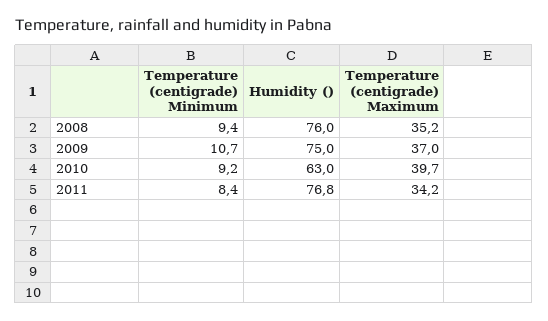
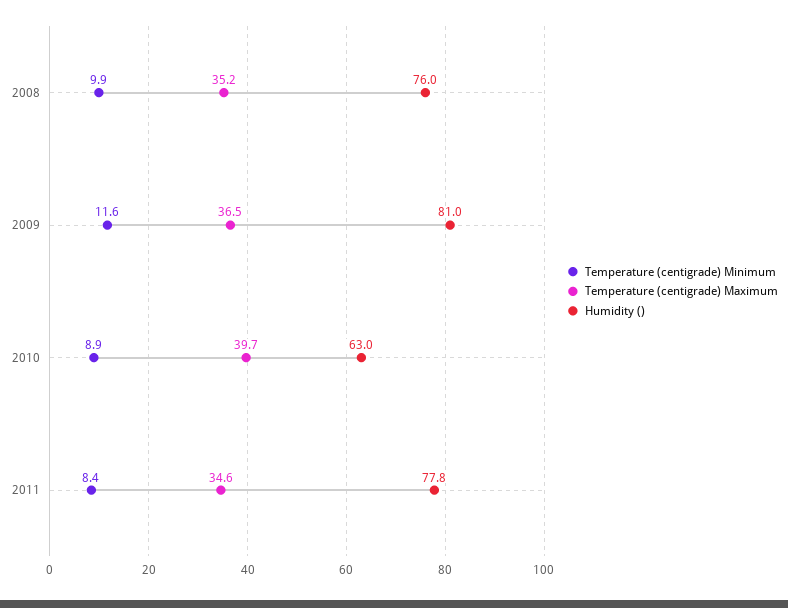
  {
    "Temperature (centigrade) Minimum": {
-     "2008": 9.4,
+     "2008": 9.9,
-     "2009": 10.7,
+     "2009": 11.6,
-     "2010": 9.2,
+     "2010": 8.9,
      "2011": 8.4
    },
    "Humidity ()": {
      "2008": 76,
-     "2009": 75,
+     "2009": 81,
      "2010": 63,
-     "2011": 76.8
+     "2011": 77.8
    },
    "Temperature (centigrade) Maximum": {
      "2008": 35.2,
-     "2009": 37,
+     "2009": 36.5,
      "2010": 39.7,
-     "2011": 34.2
+     "2011": 34.6
    }
  }

